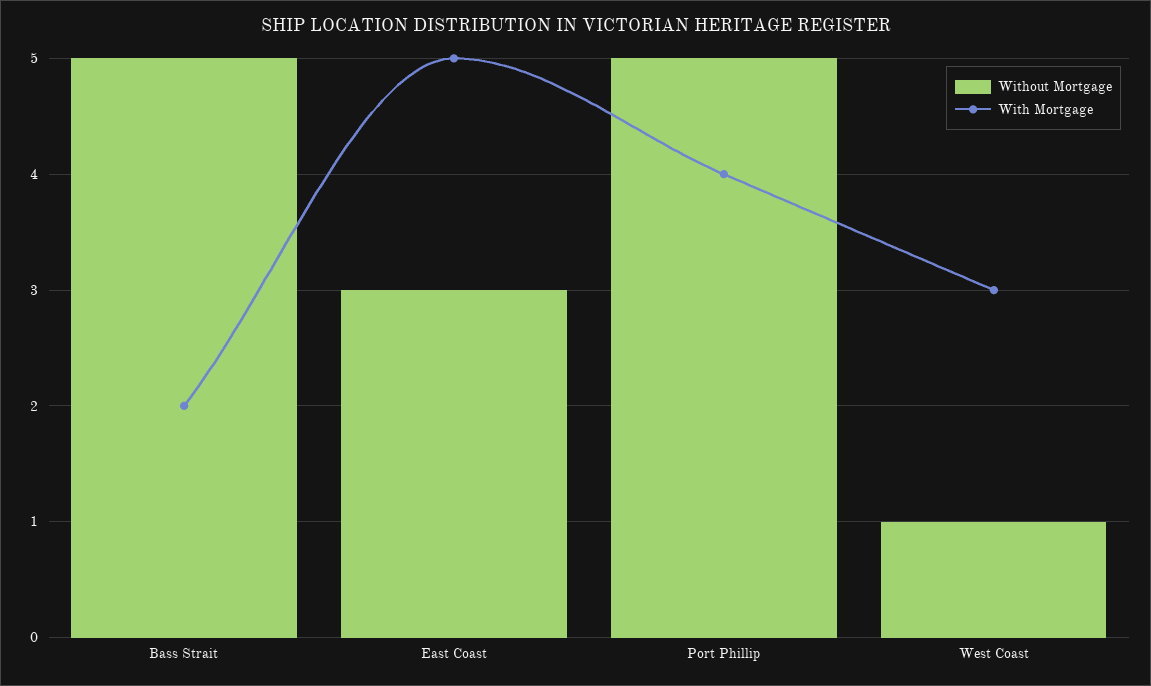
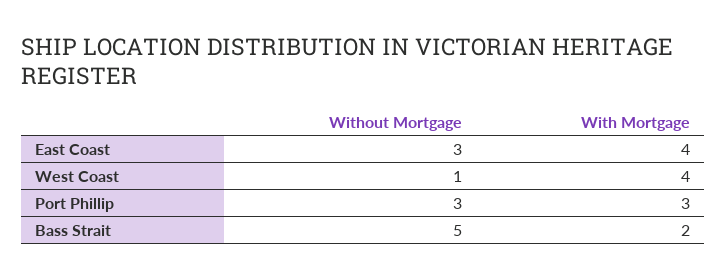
  {
    "Without Mortgage": {
      "Bass Strait": 5,
      "East Coast": 3,
-     "Port Phillip": 5,
+     "Port Phillip": 3,
      "West Coast": 1
    },
    "With Mortgage": {
      "Bass Strait": 2,
-     "East Coast": 5,
+     "East Coast": 4,
-     "Port Phillip": 4,
+     "Port Phillip": 3,
-     "West Coast": 3
+     "West Coast": 4
    }
  }

